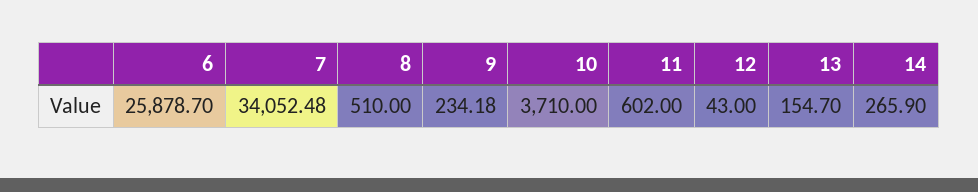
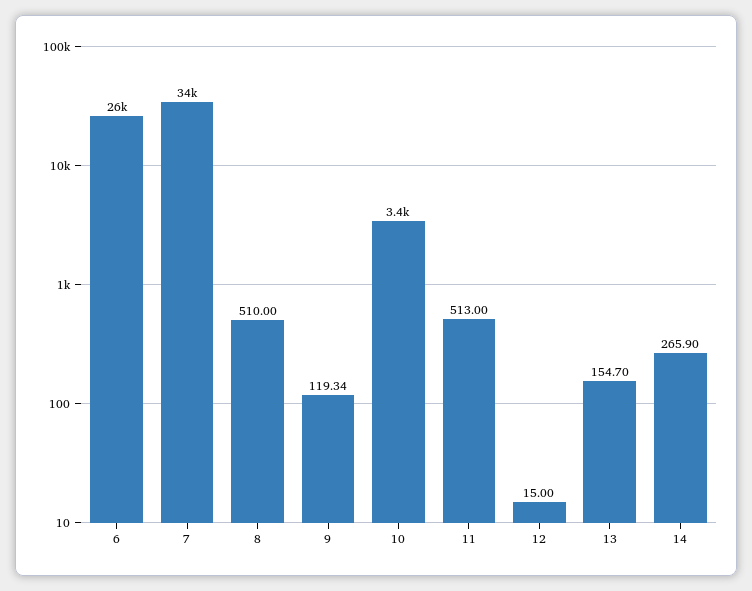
  {
    "6": 25878.7,
    "7": 34052.48,
    "8": 510,
-   "9": 234.18,
+   "9": 119.34,
-   "10": 3710,
+   "10": 3400,
-   "11": 602,
+   "11": 513,
-   "12": 43,
+   "12": 15,
    "13": 154.7,
    "14": 265.9
  }

